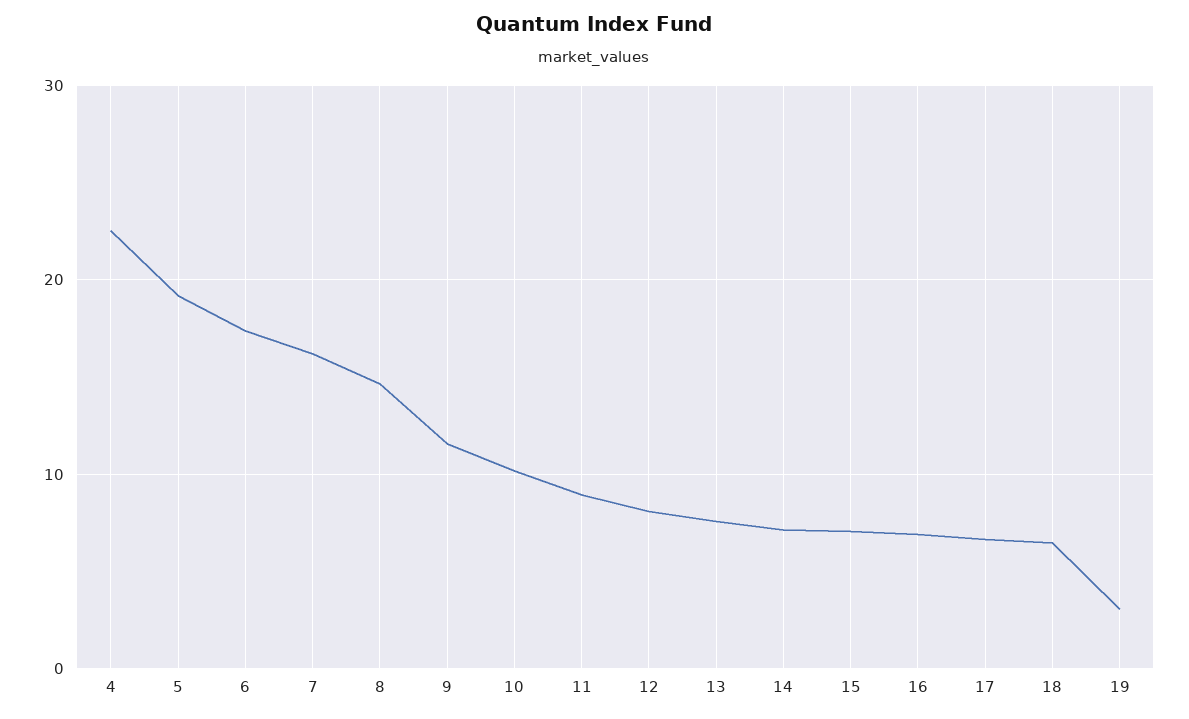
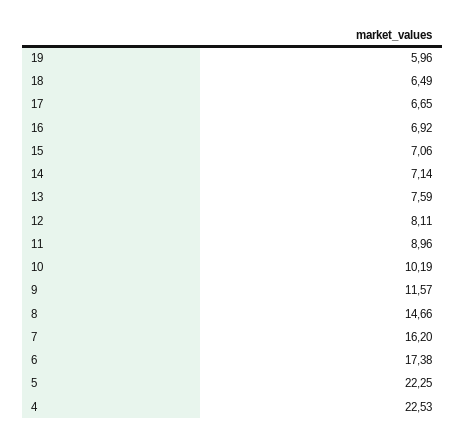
  {
    "4": 22.53,
-   "5": 19,
+   "5": 22.25,
    "6": 17.38,
    "7": 16.2,
    "8": 14.66,
    "9": 11.57,
    "10": 10.19,
    "11": 8.96,
    "12": 8.11,
    "13": 7.59,
    "14": 7.14,
    "15": 7.06,
    "16": 6.92,
    "17": 6.65,
    "18": 6.49,
-   "19": 3
+   "19": 5.96
  }

